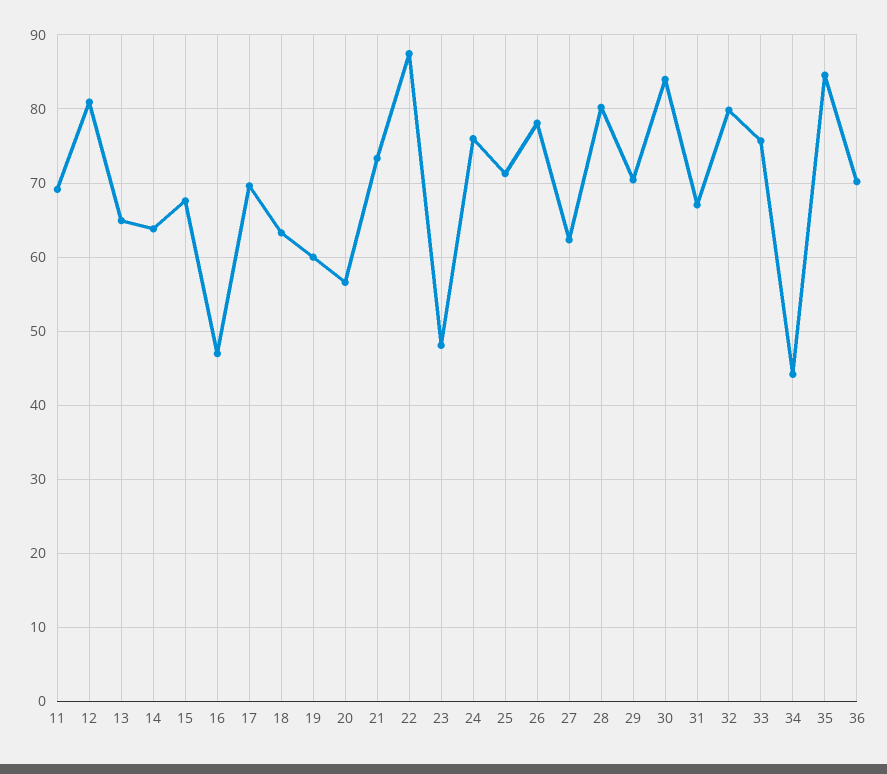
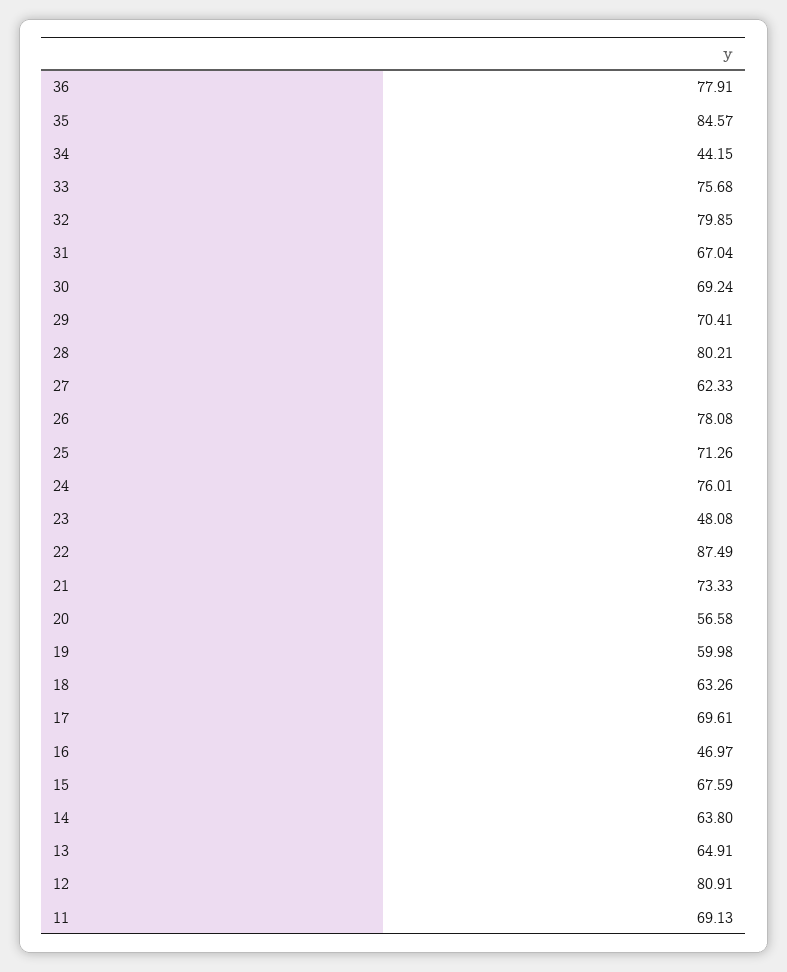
  {
    "11": 69.13,
    "12": 80.91,
    "13": 64.91,
    "14": 63.8,
    "15": 67.59,
    "16": 46.97,
    "17": 69.61,
    "18": 63.26,
    "19": 59.98,
    "20": 56.58,
    "21": 73.33,
    "22": 87.49,
    "23": 48.08,
    "24": 76.01,
    "25": 71.26,
    "26": 78.08,
    "27": 62.33,
    "28": 80.21,
    "29": 70.41,
-   "30": 84,
+   "30": 69.24,
    "31": 67.04,
    "32": 79.85,
    "33": 75.68,
    "34": 44.15,
    "35": 84.57,
-   "36": 70
+   "36": 77.91
  }

